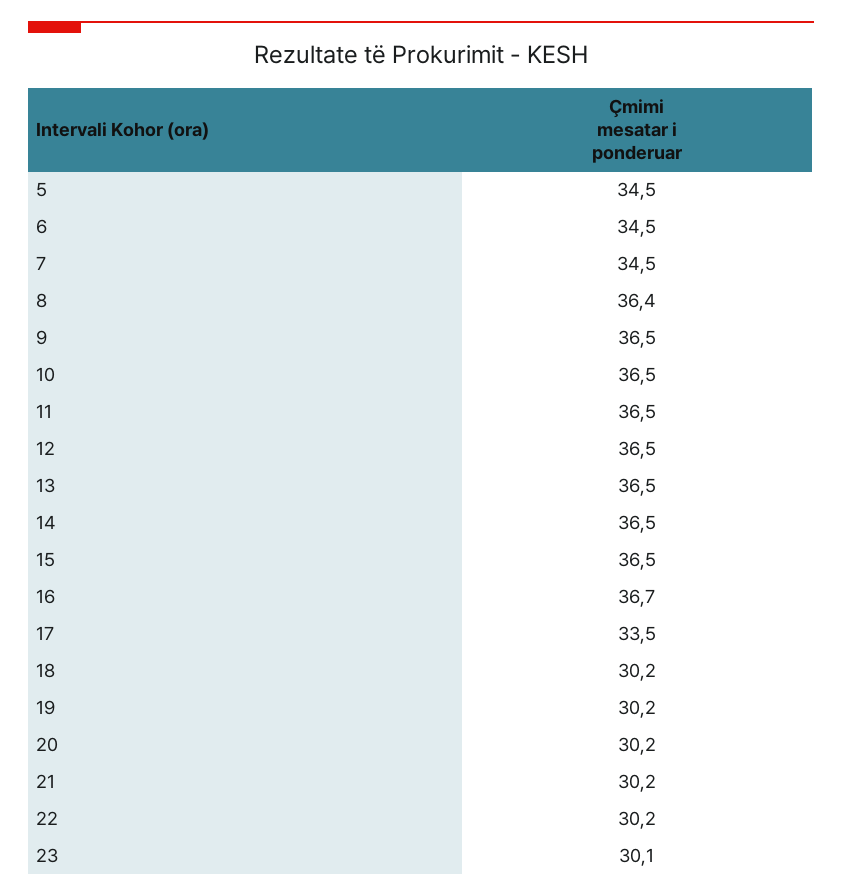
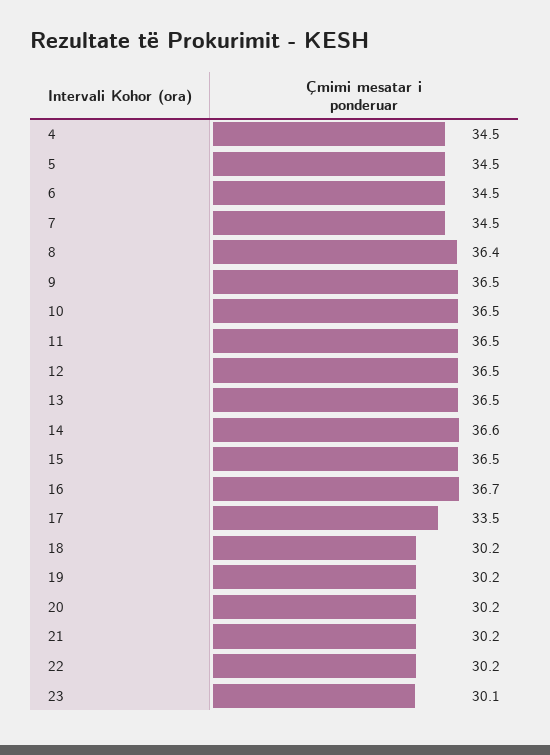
  {
    "5": 34.5,
    "6": 34.5,
    "7": 34.5,
    "8": 36.4,
    "9": 36.5,
    "10": 36.5,
    "11": 36.5,
    "12": 36.5,
    "13": 36.5,
-   "14": 36.5,
+   "14": 36.6,
    "15": 36.5,
    "16": 36.7,
    "17": 33.5,
    "18": 30.2,
    "19": 30.2,
    "20": 30.2,
    "21": 30.2,
    "22": 30.2,
-   "23": 30.1
+   "23": 30.1,
+   "4": 34.5
  }

